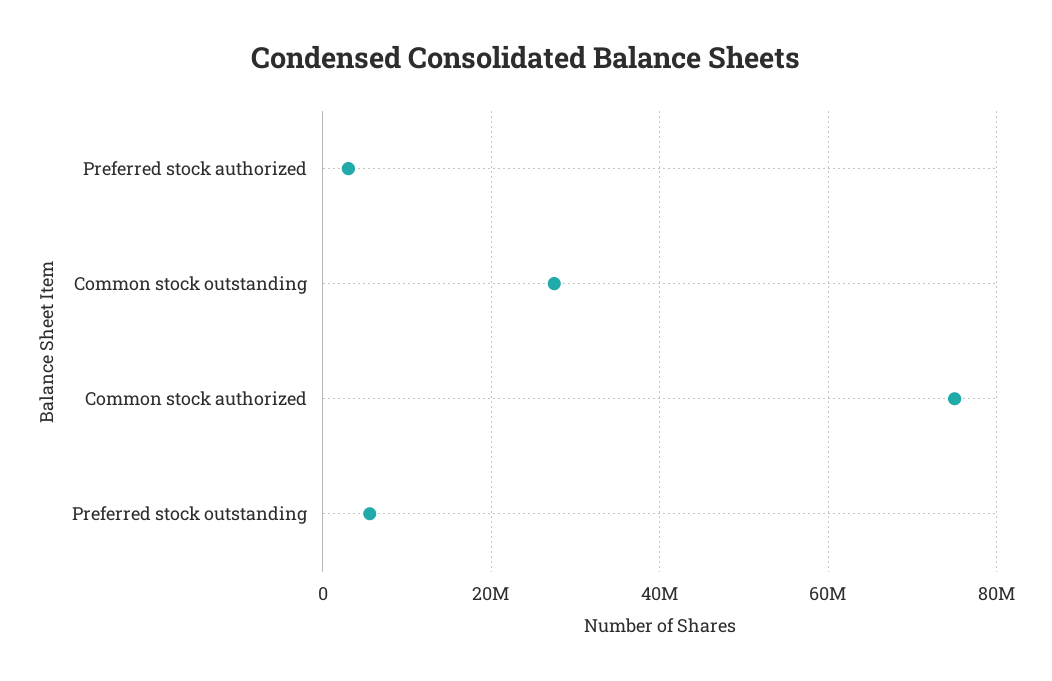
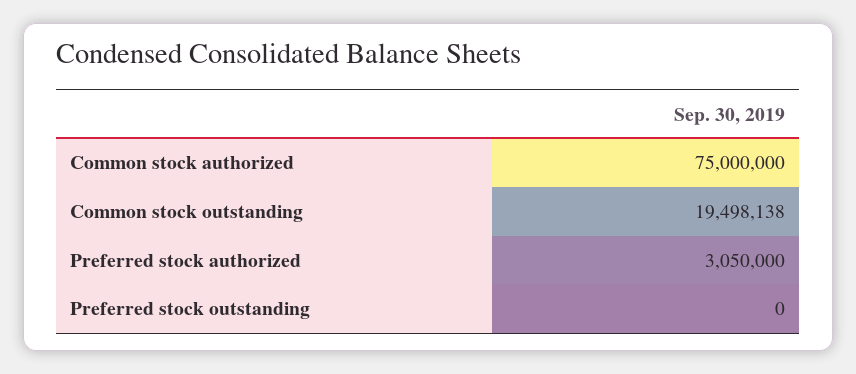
  {
    "Preferred stock authorized": 3050000,
-   "Common stock outstanding": 28000000,
+   "Common stock outstanding": 19498138,
    "Common stock authorized": 75000000,
-   "Preferred stock outstanding": 6000000
+   "Preferred stock outstanding": 0
  }

